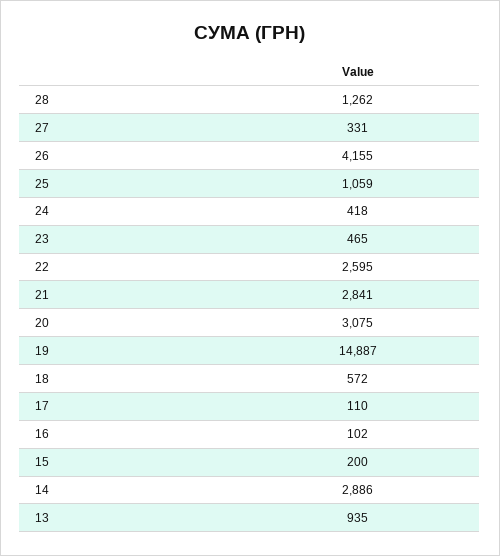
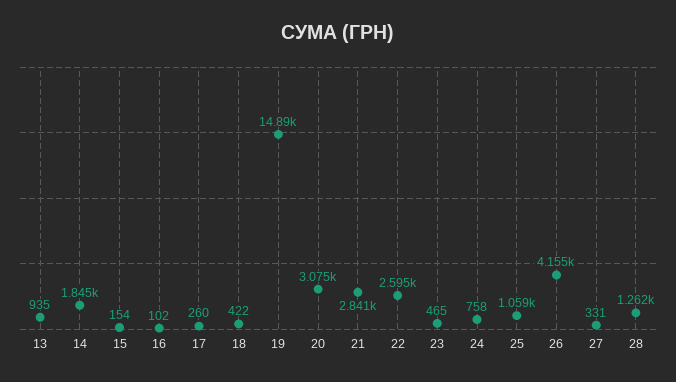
  {
    "28": 1262,
    "27": 331,
    "26": 4155,
    "25": 1059,
-   "24": 418,
+   "24": 758,
    "23": 465,
    "22": 2595,
    "21": 2841,
    "20": 3075,
    "19": 14887,
-   "18": 572,
+   "18": 422,
-   "17": 110,
+   "17": 260,
    "16": 102,
-   "15": 200,
+   "15": 154,
-   "14": 2886,
+   "14": 1845,
    "13": 935
  }

